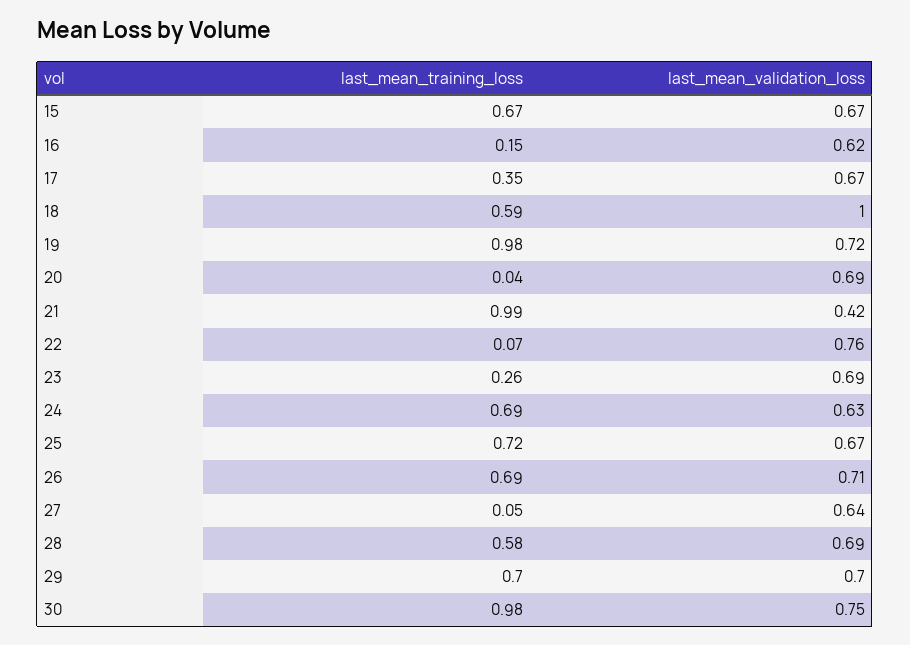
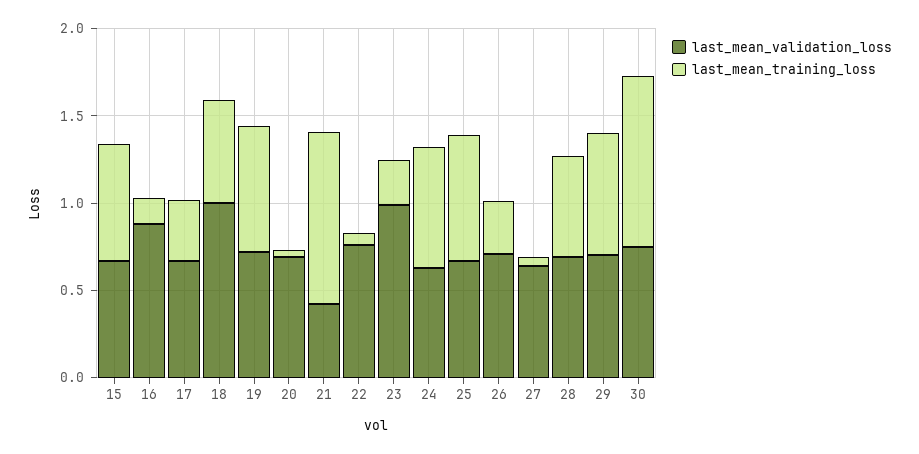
  {
    "last_mean_training_loss": {
      "15": 0.67,
      "16": 0.15,
      "17": 0.35,
      "18": 0.59,
-     "19": 0.98,
+     "19": 0.7,
      "20": 0.04,
      "21": 0.99,
      "22": 0.07,
      "23": 0.26,
      "24": 0.69,
      "25": 0.72,
-     "26": 0.69,
+     "26": 0.3,
      "27": 0.05,
      "28": 0.58,
      "29": 0.7,
      "30": 0.98
    },
    "last_mean_validation_loss": {
      "15": 0.67,
-     "16": 0.62,
+     "16": 0.9,
      "17": 0.67,
      "18": 1,
      "19": 0.72,
      "20": 0.69,
      "21": 0.42,
      "22": 0.76,
-     "23": 0.69,
+     "23": 1,
      "24": 0.63,
      "25": 0.67,
      "26": 0.71,
      "27": 0.64,
      "28": 0.69,
      "29": 0.7,
      "30": 0.75
    }
  }

